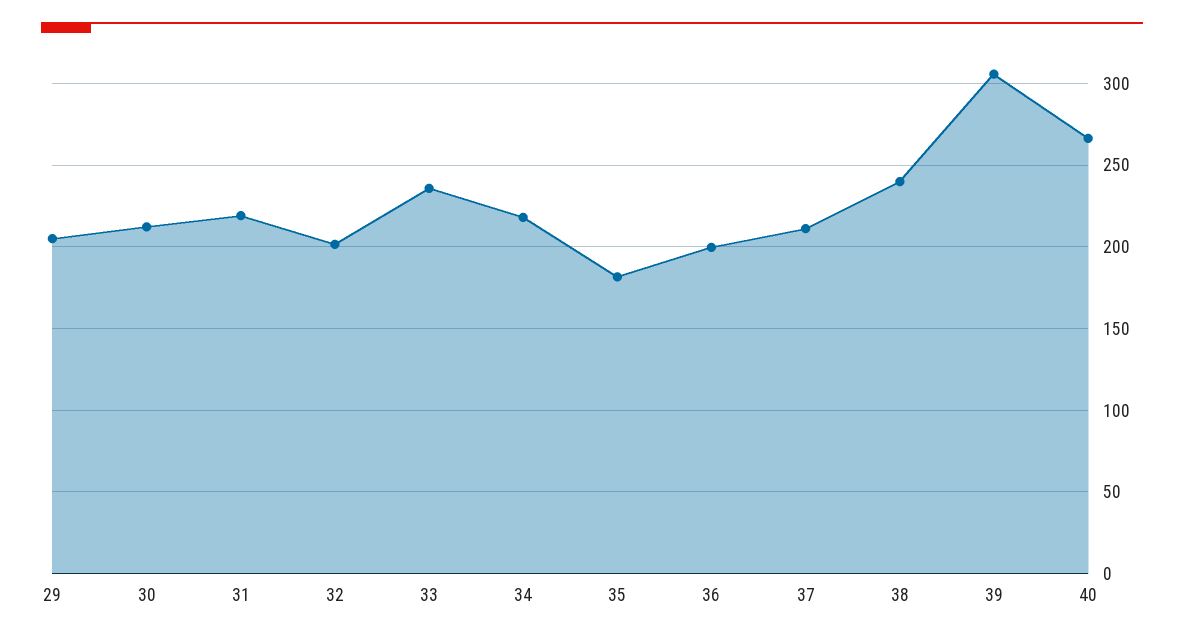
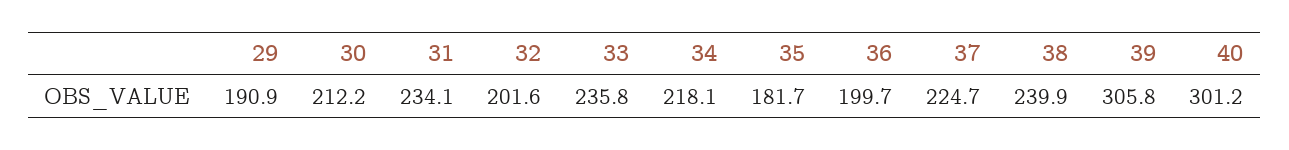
  {
-   "29": 205,
+   "29": 190.9,
    "30": 212.2,
-   "31": 220,
+   "31": 234.1,
    "32": 201.6,
    "33": 235.8,
    "34": 218.1,
    "35": 181.7,
    "36": 199.7,
-   "37": 210,
+   "37": 224.7,
    "38": 239.9,
    "39": 305.8,
-   "40": 265
+   "40": 301.2
  }

